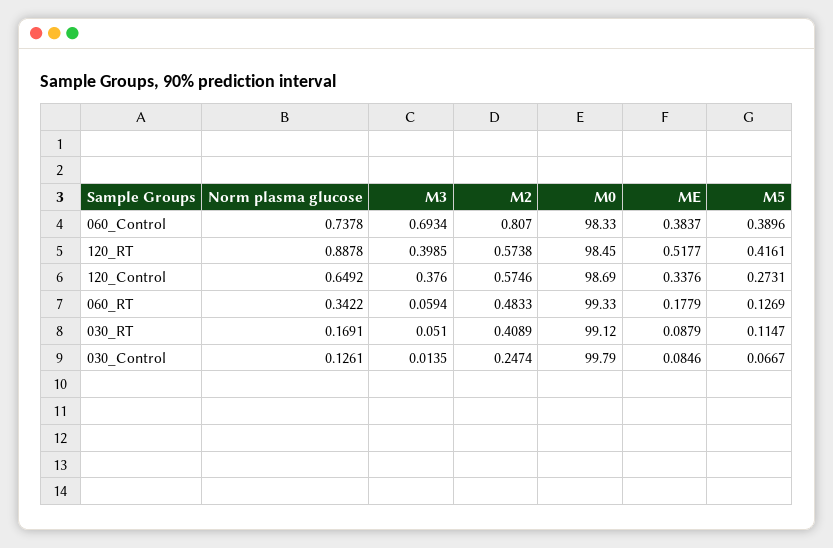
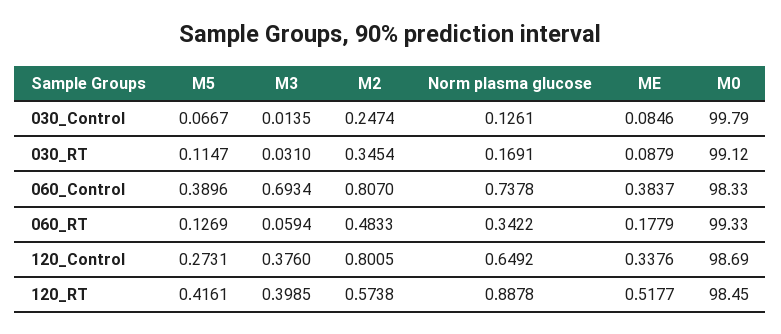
  {
    "Norm plasma glucose": {
      "060_Control": 0.7378,
      "120_RT": 0.8878,
      "120_Control": 0.6492,
      "060_RT": 0.3422,
      "030_RT": 0.1691,
      "030_Control": 0.1261
    },
    "M3": {
      "060_Control": 0.6934,
      "120_RT": 0.3985,
      "120_Control": 0.376,
      "060_RT": 0.0594,
-     "030_RT": 0.051,
+     "030_RT": 0.031,
      "030_Control": 0.0135
    },
    "M2": {
      "060_Control": 0.807,
      "120_RT": 0.5738,
-     "120_Control": 0.5746,
+     "120_Control": 0.8005,
      "060_RT": 0.4833,
-     "030_RT": 0.4089,
+     "030_RT": 0.3454,
      "030_Control": 0.2474
    },
    "M0": {
      "060_Control": 98.33,
      "120_RT": 98.45,
      "120_Control": 98.69,
      "060_RT": 99.33,
      "030_RT": 99.12,
      "030_Control": 99.79
    },
    "ME": {
      "060_Control": 0.3837,
      "120_RT": 0.5177,
      "120_Control": 0.3376,
      "060_RT": 0.1779,
      "030_RT": 0.0879,
      "030_Control": 0.0846
    },
    "M5": {
      "060_Control": 0.3896,
      "120_RT": 0.4161,
      "120_Control": 0.2731,
      "060_RT": 0.1269,
      "030_RT": 0.1147,
      "030_Control": 0.0667
    }
  }

